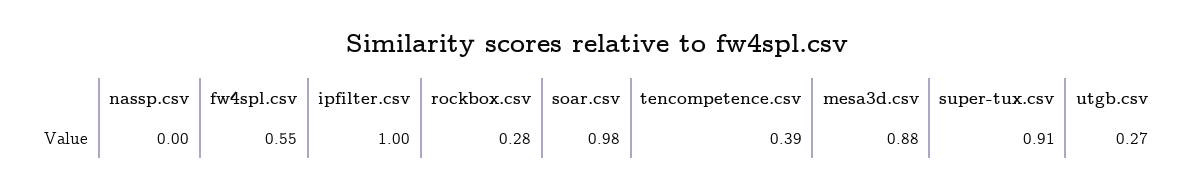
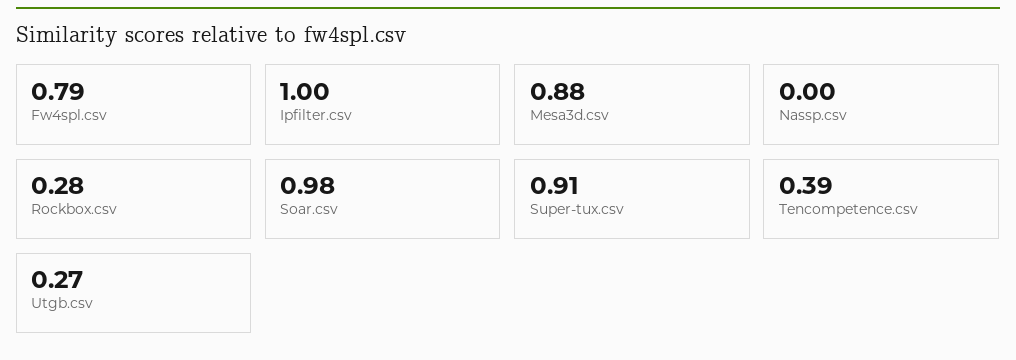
  {
    "nassp.csv": 0,
-   "fw4spl.csv": 0.55,
+   "fw4spl.csv": 0.79,
    "ipfilter.csv": 1,
    "rockbox.csv": 0.28,
    "soar.csv": 0.98,
    "tencompetence.csv": 0.39,
    "mesa3d.csv": 0.88,
    "super-tux.csv": 0.91,
    "utgb.csv": 0.27
  }

